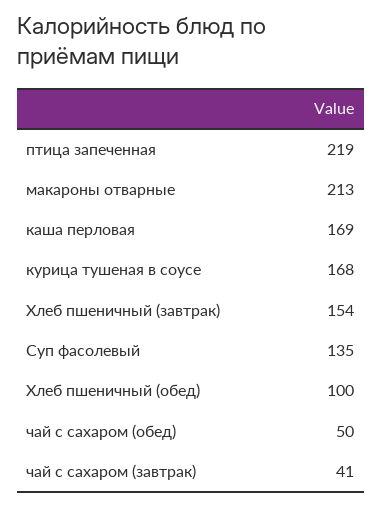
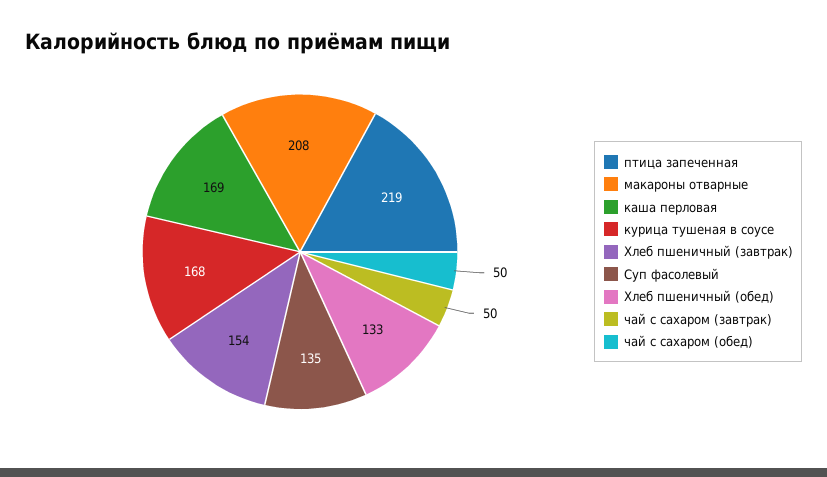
  {
    "птица запеченная": 219,
-   "макароны отварные": 213,
+   "макароны отварные": 208,
    "каша перловая": 169,
    "курица тушеная в соусе": 168,
    "Хлеб пшеничный (завтрак)": 154,
    "Суп фасолевый": 135,
-   "Хлеб пшеничный (обед)": 100,
+   "Хлеб пшеничный (обед)": 133,
    "чай с сахаром (обед)": 50,
-   "чай с сахаром (завтрак)": 41
+   "чай с сахаром (завтрак)": 50
  }

